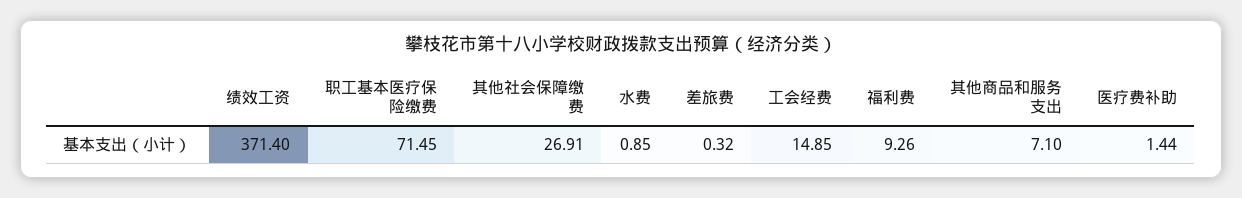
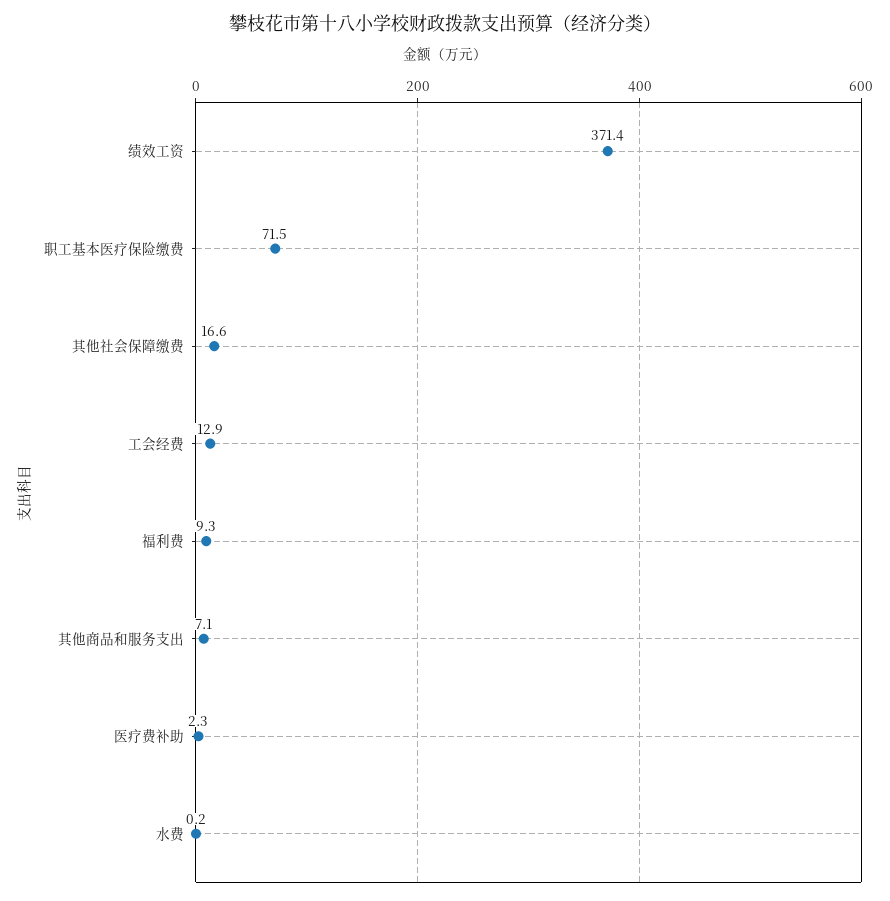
  {
    "绩效工资": 371.4,
    "职工基本医疗保险缴费": 71.45,
-   "其他社会保障缴费": 26.91,
+   "其他社会保障缴费": 16.6,
-   "水费": 0.85,
+   "水费": 0.2,
-   "差旅费": 0.32,
-   "工会经费": 14.85,
+   "工会经费": 12.9,
    "福利费": 9.26,
    "其他商品和服务支出": 7.1,
-   "医疗费补助": 1.44
+   "医疗费补助": 2.3
  }

